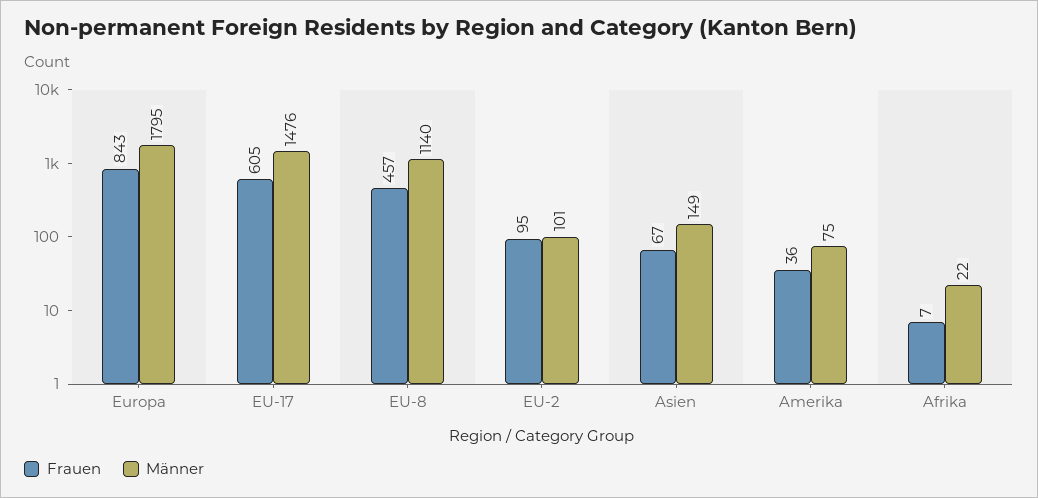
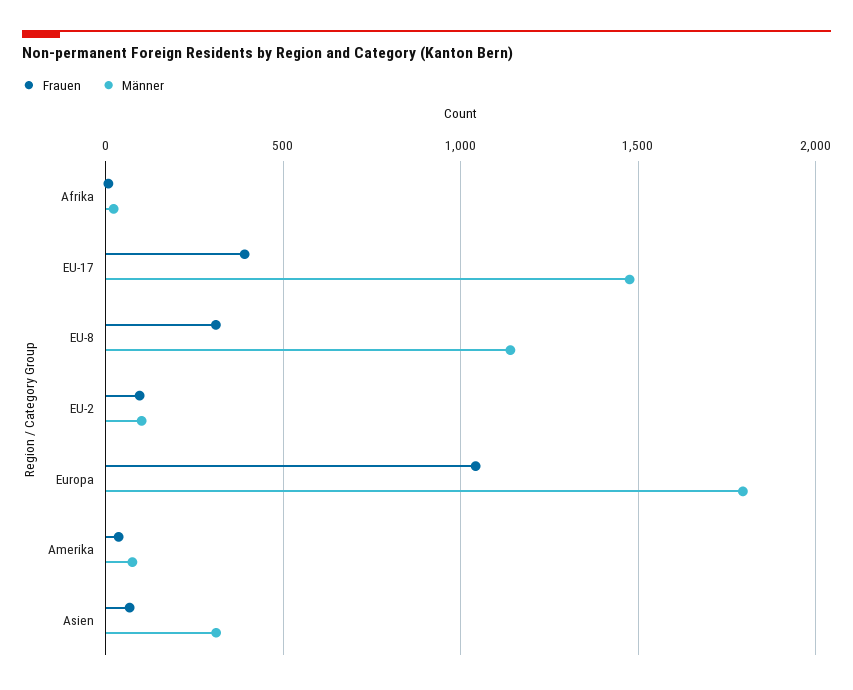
  {
    "Frauen": {
-     "Europa": 843,
+     "Europa": 1050,
-     "EU-17": 605,
+     "EU-17": 400,
-     "EU-8": 457,
+     "EU-8": 300,
      "EU-2": 95,
      "Asien": 67,
      "Amerika": 36,
      "Afrika": 7
    },
    "Männer": {
      "Europa": 1795,
      "EU-17": 1476,
      "EU-8": 1140,
      "EU-2": 101,
-     "Asien": 149,
+     "Asien": 300,
      "Amerika": 75,
      "Afrika": 22
    }
  }

